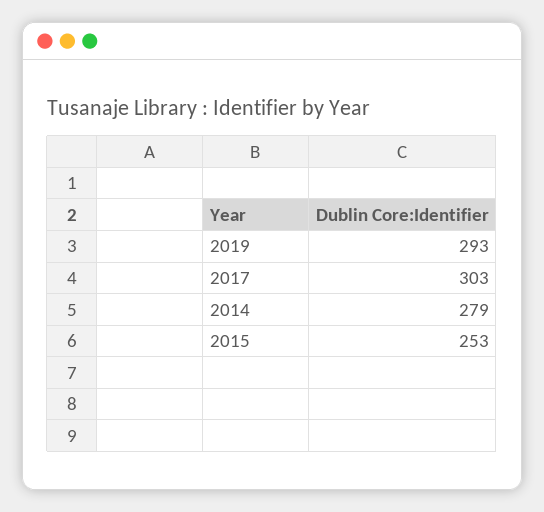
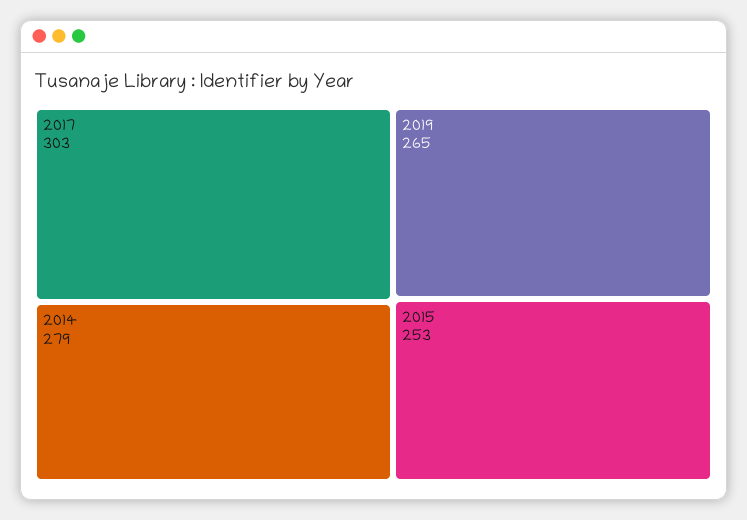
  {
-   "2019": 293,
+   "2019": 265,
    "2017": 303,
    "2014": 279,
    "2015": 253
  }

